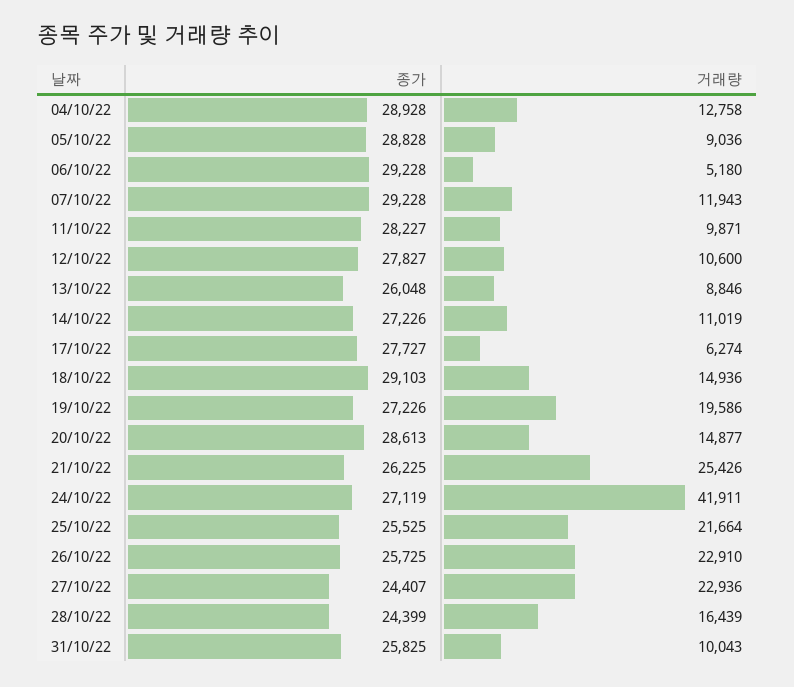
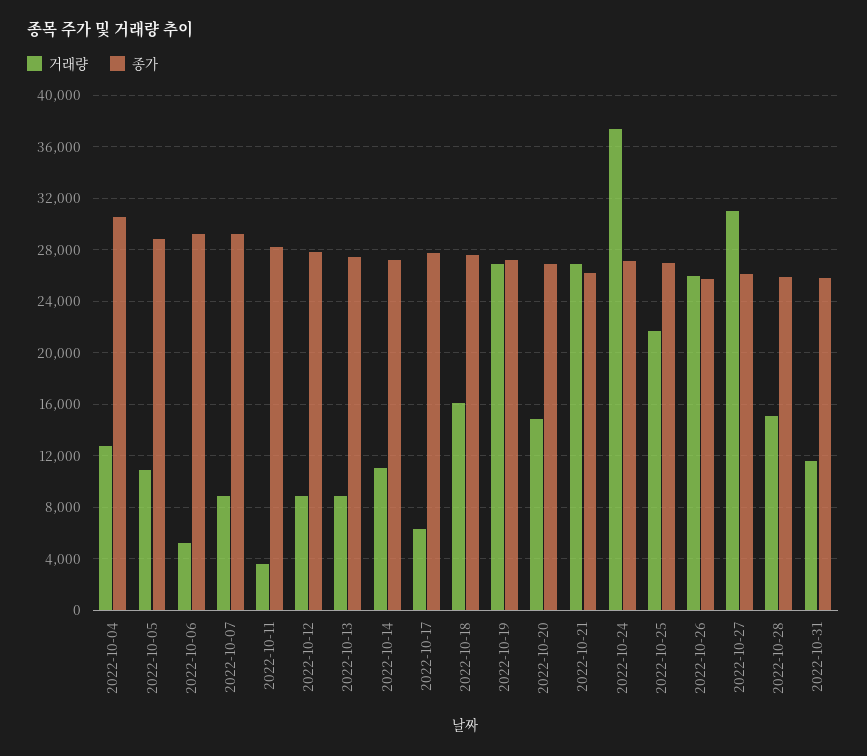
  {
    "종가": {
-     "04/10/22": 28928,
+     "04/10/22": 30500,
      "05/10/22": 28828,
      "06/10/22": 29228,
      "07/10/22": 29228,
      "11/10/22": 28227,
      "12/10/22": 27827,
-     "13/10/22": 26048,
+     "13/10/22": 27500,
      "14/10/22": 27226,
      "17/10/22": 27727,
-     "18/10/22": 29103,
+     "18/10/22": 27500,
      "19/10/22": 27226,
-     "20/10/22": 28613,
+     "20/10/22": 27000,
      "21/10/22": 26225,
      "24/10/22": 27119,
-     "25/10/22": 25525,
+     "25/10/22": 27000,
      "26/10/22": 25725,
-     "27/10/22": 24407,
+     "27/10/22": 26000,
-     "28/10/22": 24399,
+     "28/10/22": 26000,
      "31/10/22": 25825
    },
    "거래량": {
      "04/10/22": 12758,
-     "05/10/22": 9036,
+     "05/10/22": 11000,
      "06/10/22": 5180,
-     "07/10/22": 11943,
+     "07/10/22": 9000,
-     "11/10/22": 9871,
+     "11/10/22": 3500,
-     "12/10/22": 10600,
+     "12/10/22": 9000,
      "13/10/22": 8846,
      "14/10/22": 11019,
      "17/10/22": 6274,
-     "18/10/22": 14936,
+     "18/10/22": 16000,
-     "19/10/22": 19586,
+     "19/10/22": 27000,
      "20/10/22": 14877,
-     "21/10/22": 25426,
+     "21/10/22": 27000,
-     "24/10/22": 41911,
+     "24/10/22": 37500,
      "25/10/22": 21664,
-     "26/10/22": 22910,
+     "26/10/22": 26000,
-     "27/10/22": 22936,
+     "27/10/22": 31000,
-     "28/10/22": 16439,
+     "28/10/22": 15000,
-     "31/10/22": 10043
+     "31/10/22": 11500
    }
  }

